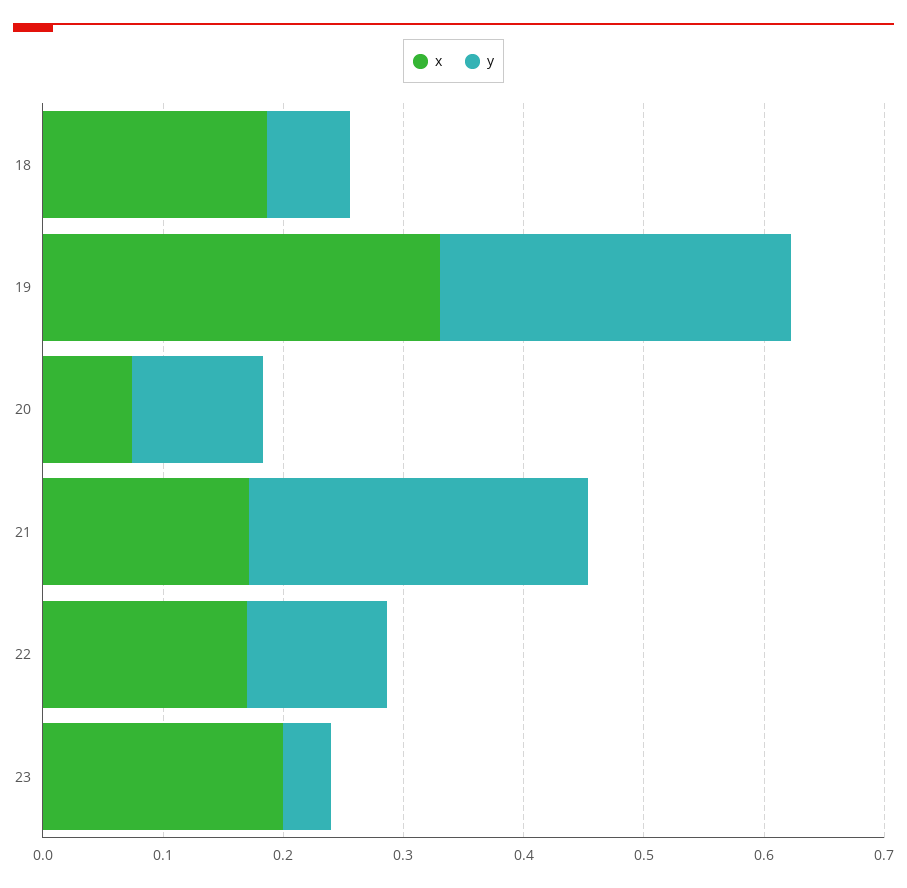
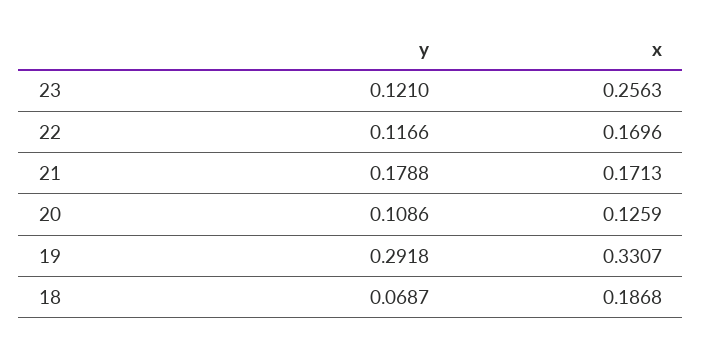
  {
    "x": {
      "18": 0.1868,
      "19": 0.3307,
-     "20": 0.08,
+     "20": 0.1259,
      "21": 0.1713,
      "22": 0.1696,
-     "23": 0.2
+     "23": 0.2563
    },
    "y": {
      "18": 0.0687,
      "19": 0.2918,
      "20": 0.1086,
-     "21": 0.28,
+     "21": 0.1788,
      "22": 0.1166,
-     "23": 0.04
+     "23": 0.121
    }
  }

